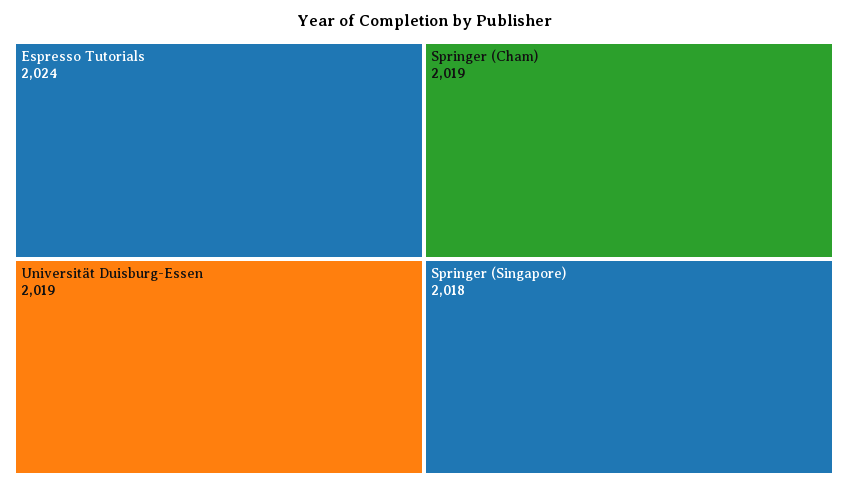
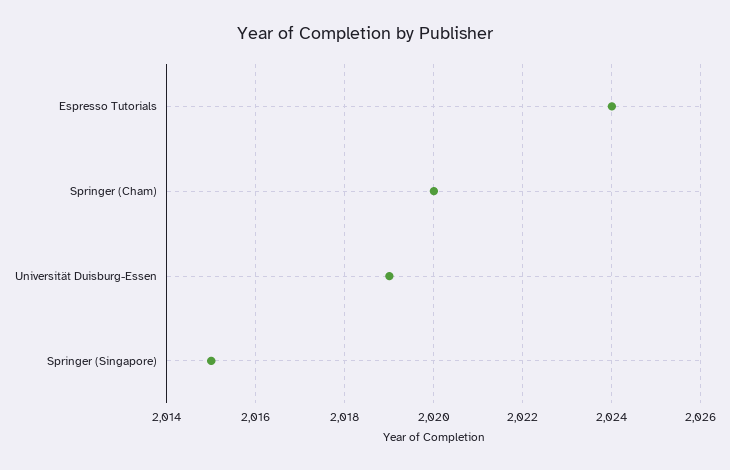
  {
    "Espresso Tutorials": 2024,
    "Universität Duisburg-Essen": 2019,
-   "Springer (Cham)": 2019,
+   "Springer (Cham)": 2020,
-   "Springer (Singapore)": 2018
+   "Springer (Singapore)": 2015
  }

